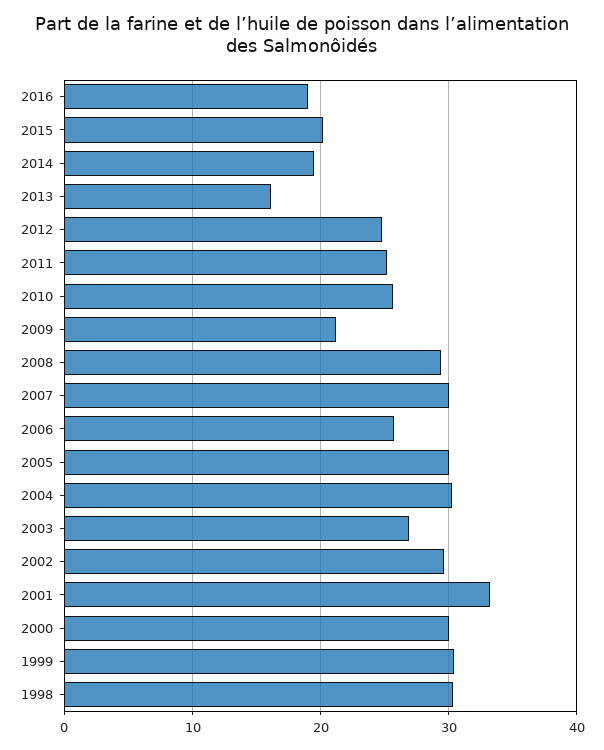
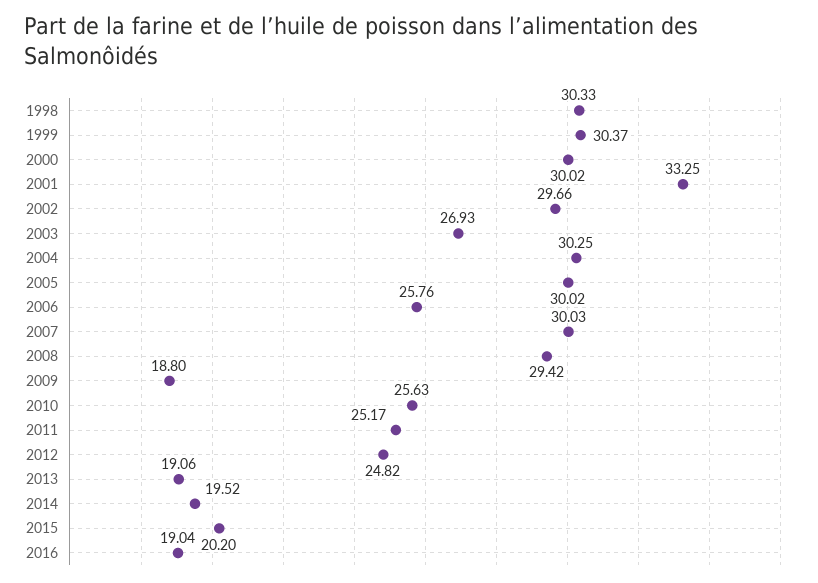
  {
    "2016": 19.04,
    "2015": 20.2,
    "2014": 19.52,
-   "2013": 16,
+   "2013": 19.06,
    "2012": 24.82,
    "2011": 25.17,
    "2010": 25.63,
-   "2009": 21,
+   "2009": 18.8,
    "2008": 29.42,
    "2007": 30.03,
    "2006": 25.76,
    "2005": 30.02,
    "2004": 30.25,
    "2003": 26.93,
    "2002": 29.66,
    "2001": 33.25,
    "2000": 30.02,
    "1999": 30.37,
    "1998": 30.33
  }

